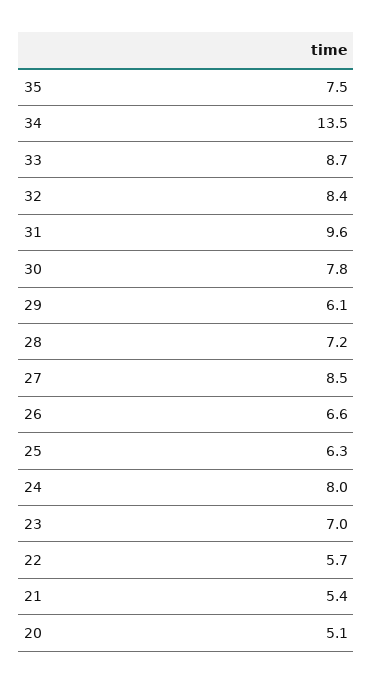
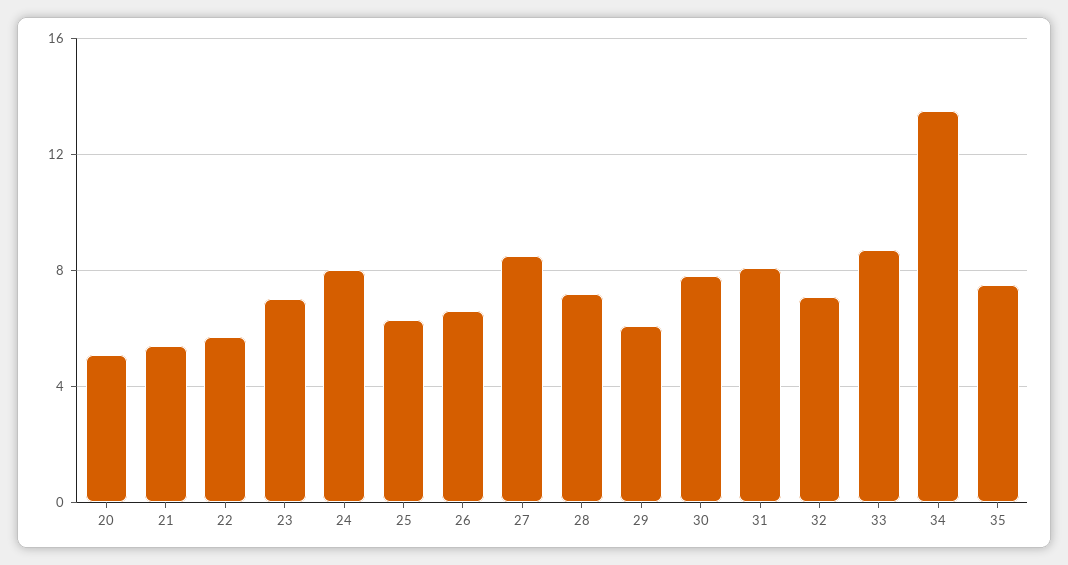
  {
    "35": 7.5,
    "34": 13.5,
    "33": 8.7,
-   "32": 8.4,
+   "32": 7,
-   "31": 9.6,
+   "31": 8,
    "30": 7.8,
    "29": 6.1,
    "28": 7.2,
    "27": 8.5,
    "26": 6.6,
    "25": 6.3,
    "24": 8,
    "23": 7,
    "22": 5.7,
    "21": 5.4,
    "20": 5.1
  }

